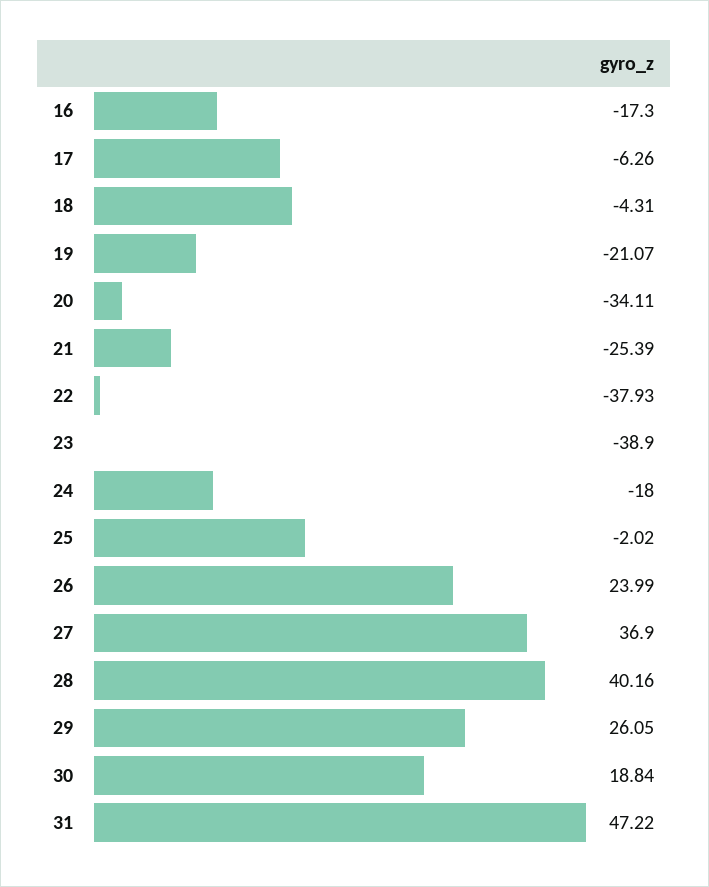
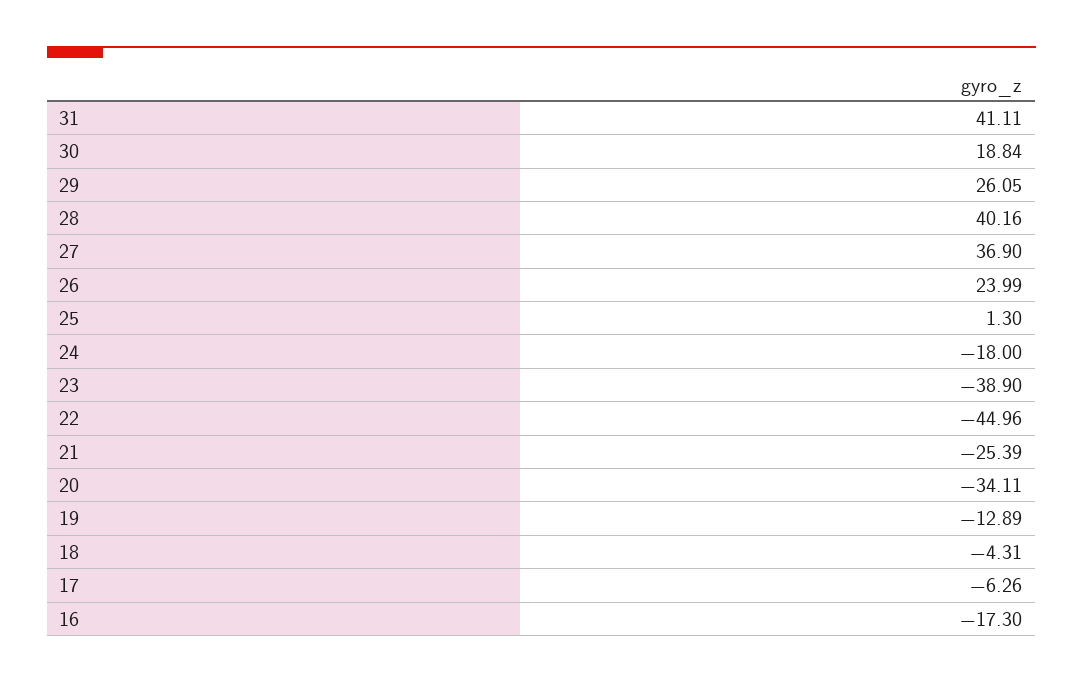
  {
    "16": -17.3,
    "17": -6.26,
    "18": -4.31,
-   "19": -21.07,
+   "19": -12.89,
    "20": -34.11,
    "21": -25.39,
-   "22": -37.93,
+   "22": -44.96,
    "23": -38.9,
    "24": -18,
-   "25": -2.02,
+   "25": 1.3,
    "26": 23.99,
    "27": 36.9,
    "28": 40.16,
    "29": 26.05,
    "30": 18.84,
-   "31": 47.22
+   "31": 41.11
  }

